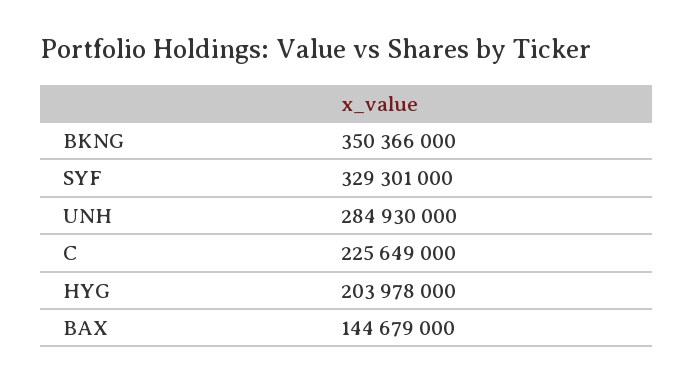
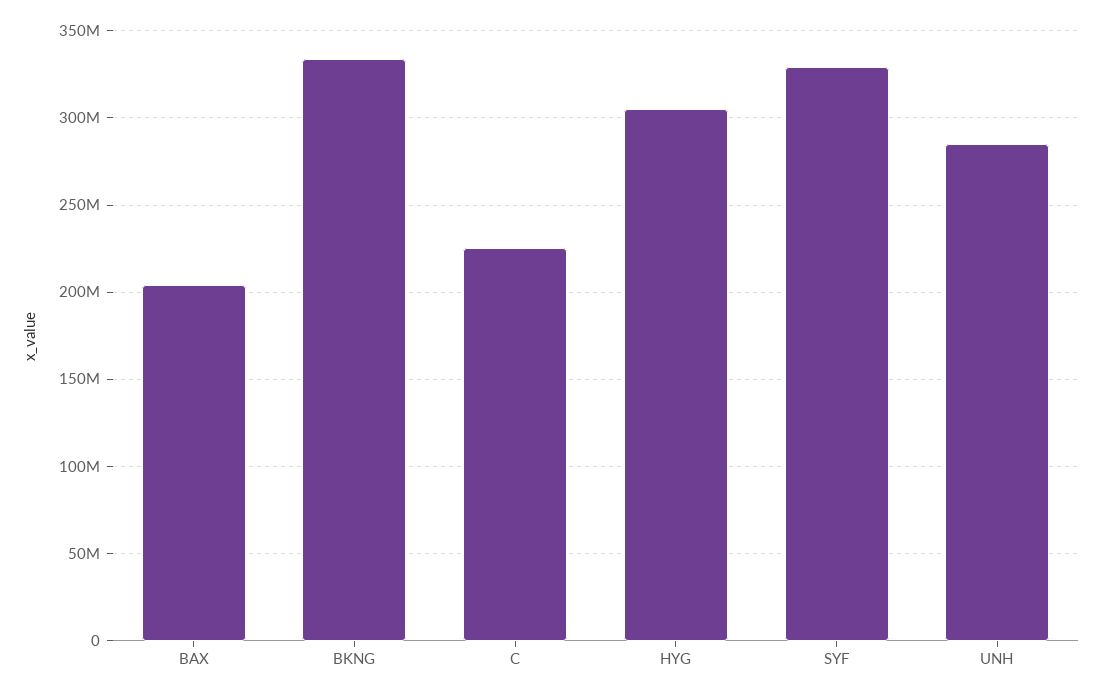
  {
-   "BKNG": 350366000,
+   "BKNG": 335000000,
    "SYF": 329301000,
    "UNH": 284930000,
    "C": 225649000,
-   "HYG": 203978000,
+   "HYG": 305000000,
-   "BAX": 144679000
+   "BAX": 205000000
  }

